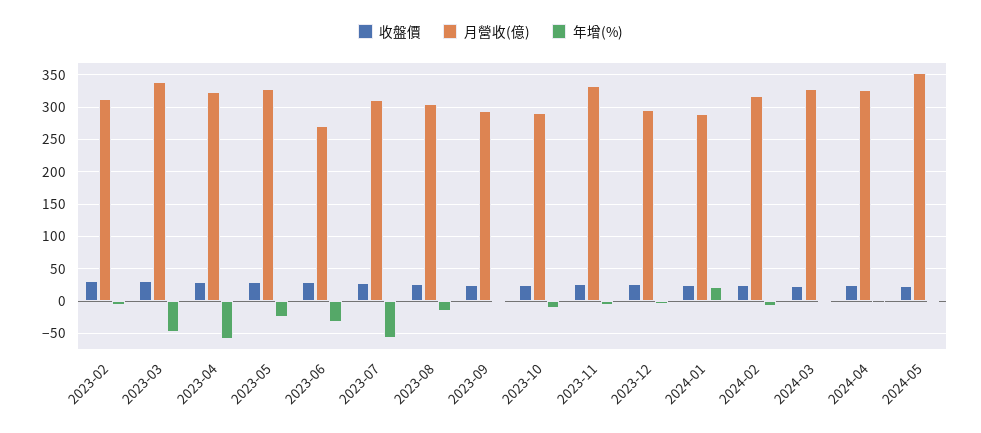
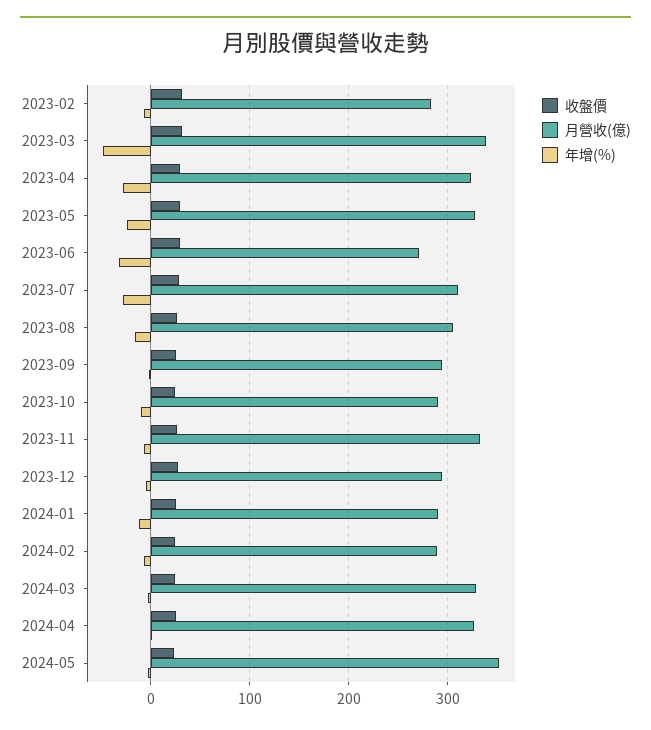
  {
    "收盤價": {
      "2023-02": 30,
      "2023-03": 30,
      "2023-04": 30,
      "2023-05": 30,
      "2023-06": 30,
      "2023-07": 30,
      "2023-08": 30,
      "2023-09": 30,
      "2023-10": 20,
      "2023-11": 30,
      "2023-12": 30,
      "2024-01": 30,
      "2024-02": 20,
      "2024-03": 20,
      "2024-04": 20,
      "2024-05": 20
    },
    "月營收(億)": {
-     "2023-02": 310,
+     "2023-02": 280,
      "2023-03": 340,
      "2023-04": 320,
      "2023-05": 330,
      "2023-06": 270,
      "2023-07": 310,
      "2023-08": 310,
      "2023-09": 290,
      "2023-10": 290,
      "2023-11": 330,
      "2023-12": 290,
      "2024-01": 290,
-     "2024-02": 320,
+     "2024-02": 290,
      "2024-03": 330,
      "2024-04": 330,
      "2024-05": 350
    },
    "年增(%)": {
      "2023-02": -10,
      "2023-03": -50,
-     "2023-04": -60,
+     "2023-04": -30,
      "2023-05": -20,
      "2023-06": -30,
-     "2023-07": -60,
+     "2023-07": -30,
      "2023-08": -20,
      "2023-09": 0,
      "2023-10": -10,
      "2023-11": -10,
      "2023-12": 0,
-     "2024-01": 20,
+     "2024-01": -10,
      "2024-02": -10,
      "2024-03": 0,
      "2024-04": 0,
      "2024-05": 0
    }
  }

